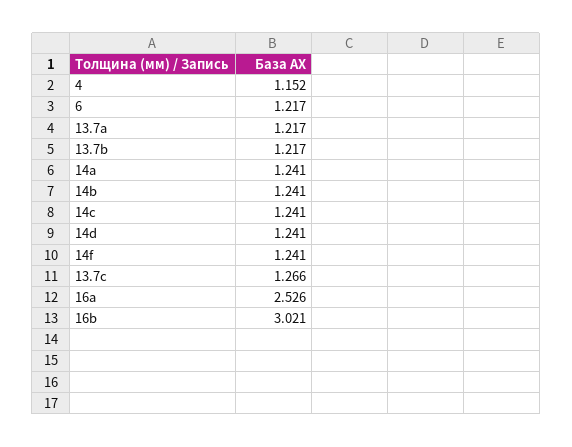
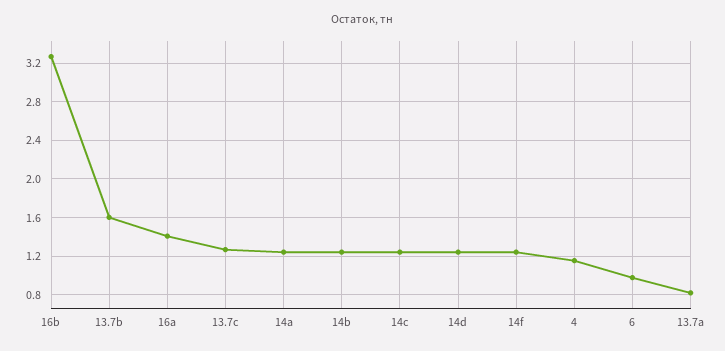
  {
    "4": 1.152,
-   "6": 1.217,
+   "6": 1,
-   "13.7a": 1.217,
+   "13.7a": 0.8,
-   "13.7b": 1.217,
+   "13.7b": 1.6,
    "14a": 1.241,
    "14b": 1.241,
    "14c": 1.241,
    "14d": 1.241,
    "14f": 1.241,
    "13.7c": 1.266,
-   "16a": 2.526,
+   "16a": 1.4,
-   "16b": 3.021
+   "16b": 3.3
  }

